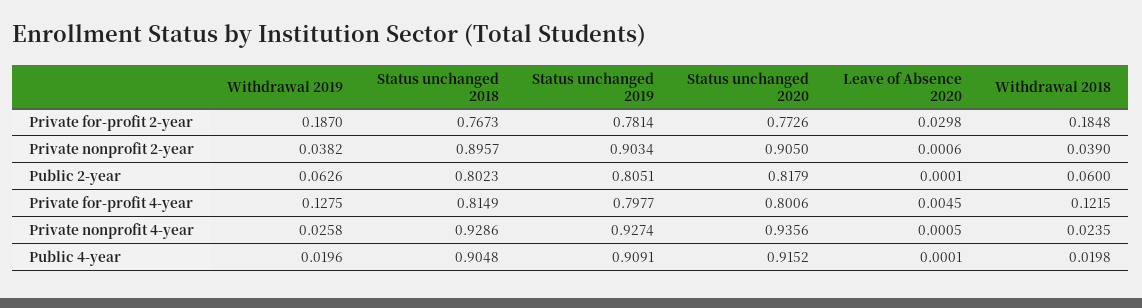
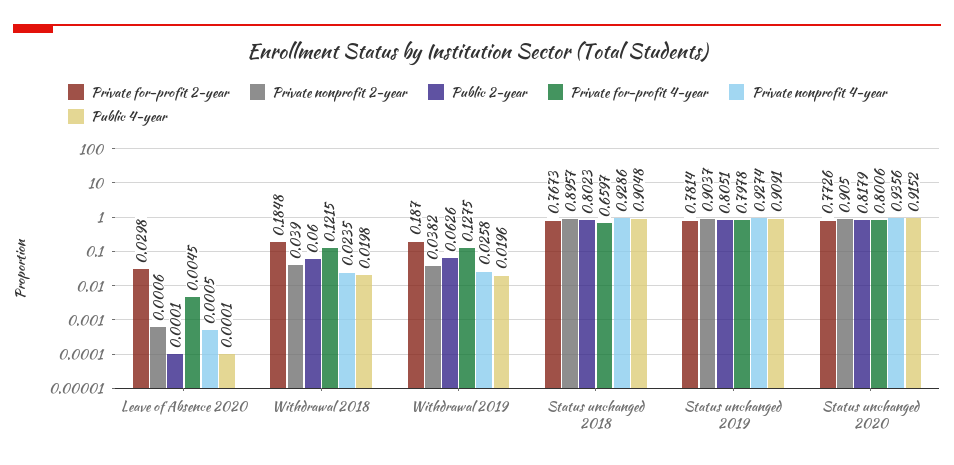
  {
    "Private for-profit 2-year": {
      "Withdrawal 2019": 0.187,
      "Status unchanged 2018": 0.7673,
      "Status unchanged 2019": 0.7814,
      "Status unchanged 2020": 0.7726,
      "Leave of Absence 2020": 0.0298,
      "Withdrawal 2018": 0.1848
    },
    "Private nonprofit 2-year": {
      "Withdrawal 2019": 0.0382,
      "Status unchanged 2018": 0.8957,
-     "Status unchanged 2019": 0.9034,
+     "Status unchanged 2019": 0.9037,
      "Status unchanged 2020": 0.905,
      "Leave of Absence 2020": 0.0006,
      "Withdrawal 2018": 0.039
    },
    "Public 2-year": {
      "Withdrawal 2019": 0.0626,
      "Status unchanged 2018": 0.8023,
      "Status unchanged 2019": 0.8051,
      "Status unchanged 2020": 0.8179,
      "Leave of Absence 2020": 0.0001,
      "Withdrawal 2018": 0.06
    },
    "Private for-profit 4-year": {
      "Withdrawal 2019": 0.1275,
-     "Status unchanged 2018": 0.8149,
+     "Status unchanged 2018": 0.6597,
-     "Status unchanged 2019": 0.7977,
+     "Status unchanged 2019": 0.7978,
      "Status unchanged 2020": 0.8006,
      "Leave of Absence 2020": 0.0045,
      "Withdrawal 2018": 0.1215
    },
    "Private nonprofit 4-year": {
      "Withdrawal 2019": 0.0258,
      "Status unchanged 2018": 0.9286,
      "Status unchanged 2019": 0.9274,
      "Status unchanged 2020": 0.9356,
      "Leave of Absence 2020": 0.0005,
      "Withdrawal 2018": 0.0235
    },
    "Public 4-year": {
      "Withdrawal 2019": 0.0196,
      "Status unchanged 2018": 0.9048,
      "Status unchanged 2019": 0.9091,
      "Status unchanged 2020": 0.9152,
      "Leave of Absence 2020": 0.0001,
      "Withdrawal 2018": 0.0198
    }
  }

